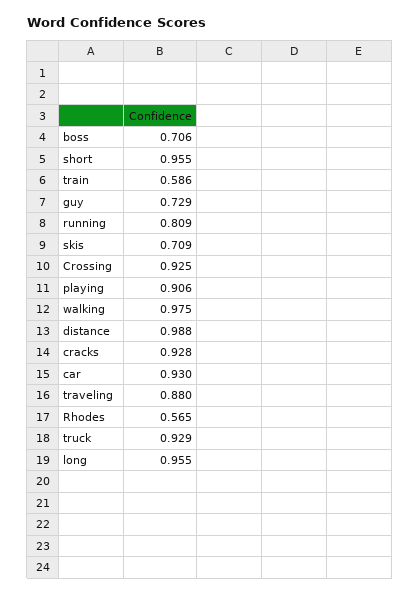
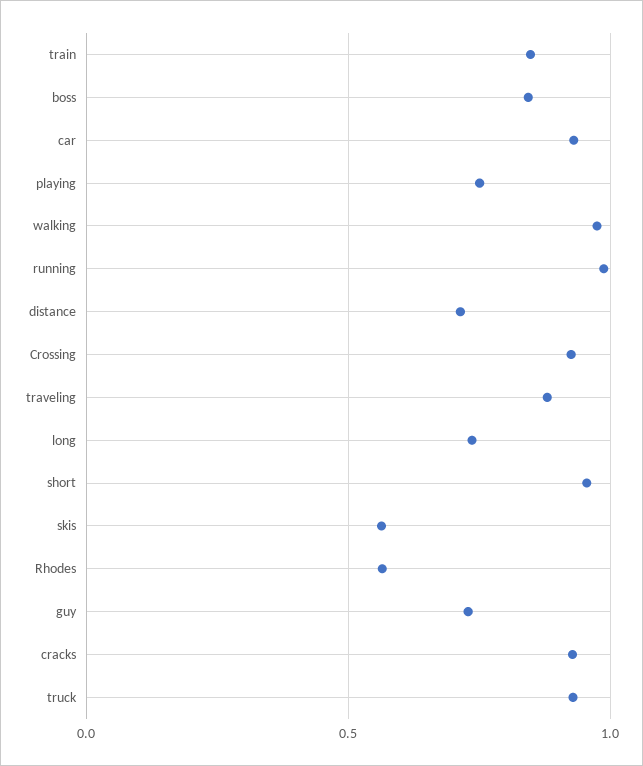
  {
-   "boss": 0.706,
+   "boss": 0.85,
    "short": 0.955,
-   "train": 0.586,
+   "train": 0.85,
    "guy": 0.729,
-   "running": 0.809,
+   "running": 1,
-   "skis": 0.709,
+   "skis": 0.55,
    "Crossing": 0.925,
-   "playing": 0.906,
+   "playing": 0.75,
    "walking": 0.975,
-   "distance": 0.988,
+   "distance": 0.7,
    "cracks": 0.928,
    "car": 0.93,
    "traveling": 0.88,
    "Rhodes": 0.565,
    "truck": 0.929,
-   "long": 0.955
+   "long": 0.75
  }

